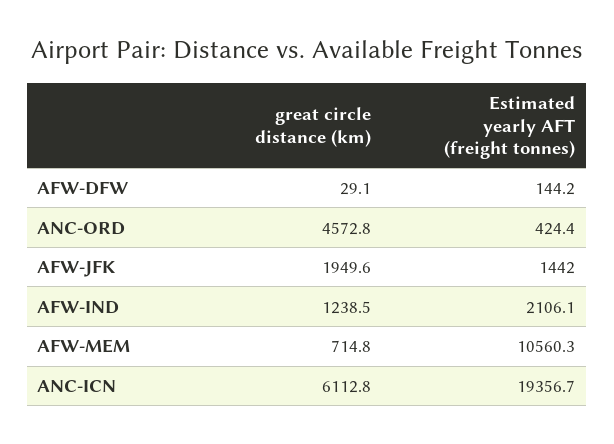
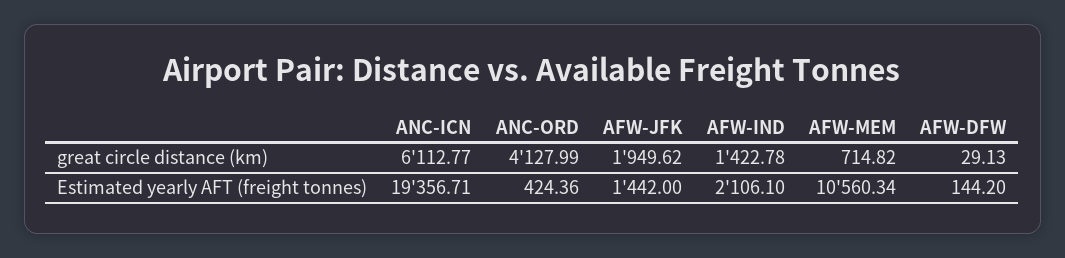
  {
    "great circle distance (km)": {
      "AFW-DFW": 29.13,
-     "ANC-ORD": 4572.8,
+     "ANC-ORD": 4127.99,
      "AFW-JFK": 1949.62,
-     "AFW-IND": 1238.5,
+     "AFW-IND": 1422.78,
      "AFW-MEM": 714.82,
      "ANC-ICN": 6112.77
    },
    "Estimated yearly AFT (freight tonnes)": {
      "AFW-DFW": 144.2,
      "ANC-ORD": 424.36,
      "AFW-JFK": 1442,
      "AFW-IND": 2106.1,
      "AFW-MEM": 10560.34,
      "ANC-ICN": 19356.71
    }
  }

